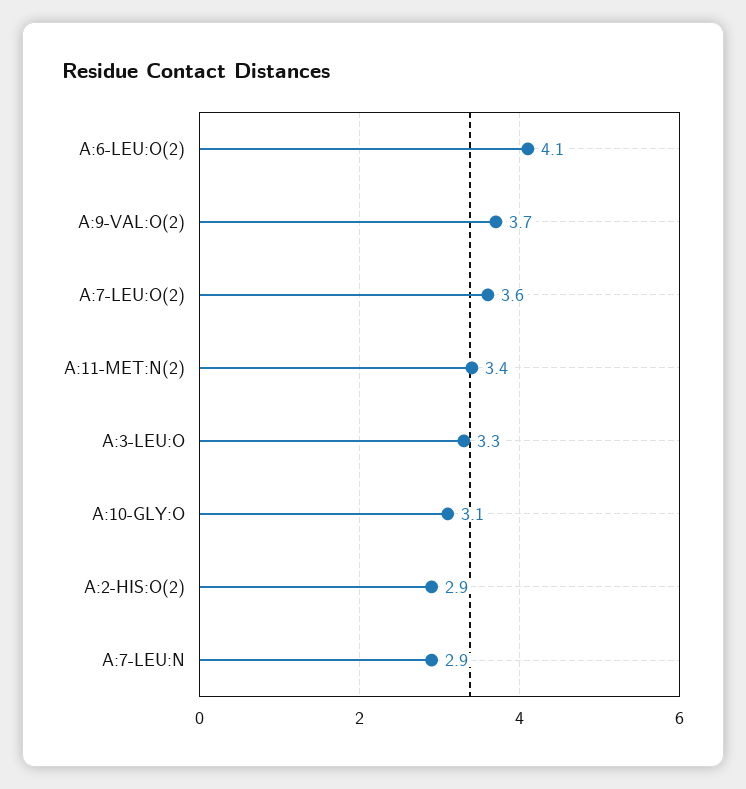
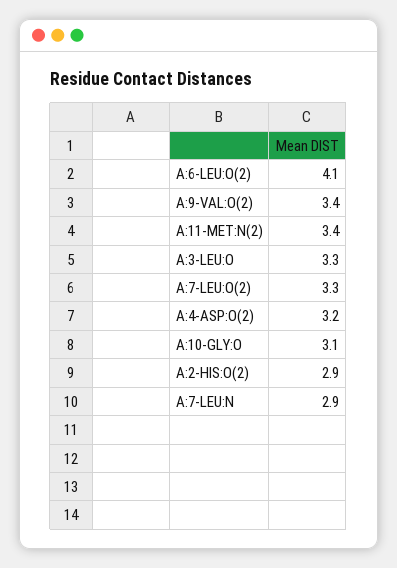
  {
    "A:6-LEU:O(2)": 4.1,
-   "A:9-VAL:O(2)": 3.7,
+   "A:9-VAL:O(2)": 3.4,
-   "A:7-LEU:O(2)": 3.6,
+   "A:7-LEU:O(2)": 3.3,
    "A:11-MET:N(2)": 3.4,
    "A:3-LEU:O": 3.3,
    "A:10-GLY:O": 3.1,
    "A:2-HIS:O(2)": 2.9,
-   "A:7-LEU:N": 2.9
+   "A:7-LEU:N": 2.9,
+   "A:4-ASP:O(2)": 3.2
  }

